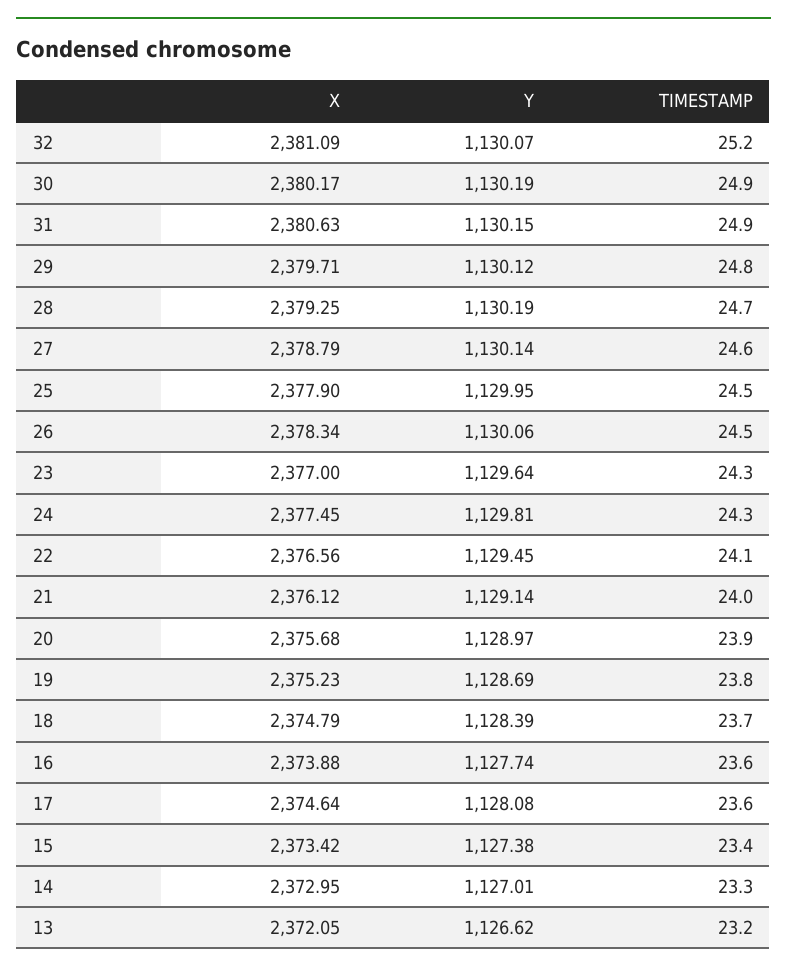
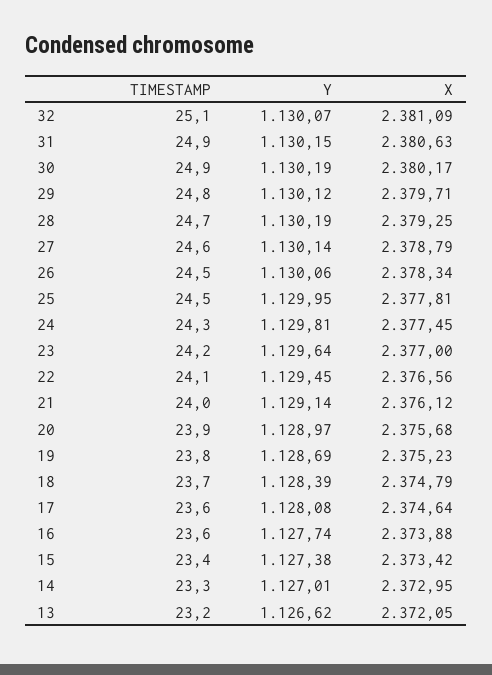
  {
    "X": {
      "32": 2381.09,
      "30": 2380.17,
      "31": 2380.63,
      "29": 2379.71,
      "28": 2379.25,
      "27": 2378.79,
-     "25": 2377.9,
+     "25": 2377.81,
      "26": 2378.34,
      "23": 2377,
      "24": 2377.45,
      "22": 2376.56,
      "21": 2376.12,
      "20": 2375.68,
      "19": 2375.23,
      "18": 2374.79,
      "16": 2373.88,
      "17": 2374.64,
      "15": 2373.42,
      "14": 2372.95,
      "13": 2372.05
    },
    "Y": {
      "32": 1130.07,
      "30": 1130.19,
      "31": 1130.15,
      "29": 1130.12,
      "28": 1130.19,
      "27": 1130.14,
      "25": 1129.95,
      "26": 1130.06,
      "23": 1129.64,
      "24": 1129.81,
      "22": 1129.45,
      "21": 1129.14,
      "20": 1128.97,
      "19": 1128.69,
      "18": 1128.39,
      "16": 1127.74,
      "17": 1128.08,
      "15": 1127.38,
      "14": 1127.01,
      "13": 1126.62
    },
    "TIMESTAMP": {
-     "32": 25.2,
+     "32": 25.1,
      "30": 24.9,
      "31": 24.9,
      "29": 24.8,
      "28": 24.7,
      "27": 24.6,
      "25": 24.5,
      "26": 24.5,
-     "23": 24.3,
+     "23": 24.2,
      "24": 24.3,
      "22": 24.1,
      "21": 24,
      "20": 23.9,
      "19": 23.8,
      "18": 23.7,
      "16": 23.6,
      "17": 23.6,
      "15": 23.4,
      "14": 23.3,
      "13": 23.2
    }
  }

